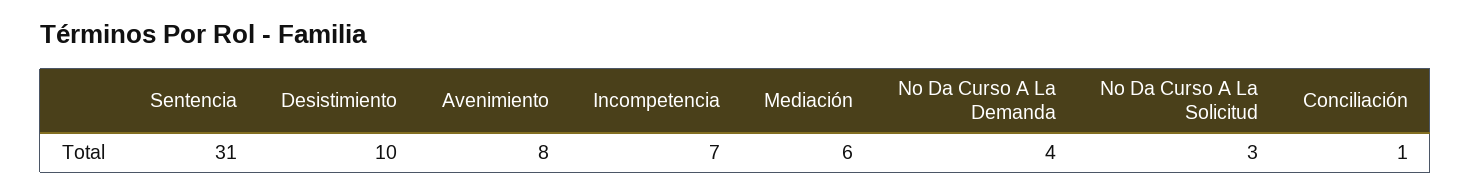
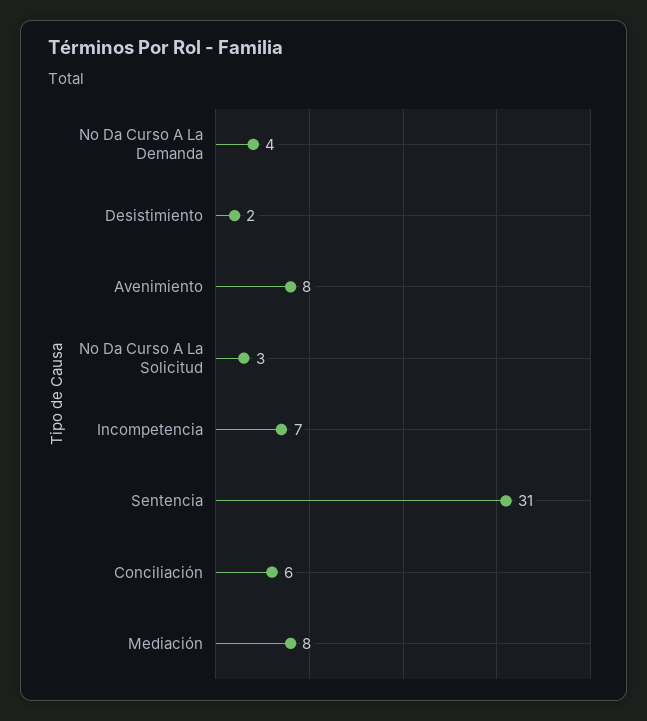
  {
    "Sentencia": 31,
-   "Desistimiento": 10,
+   "Desistimiento": 2,
    "Avenimiento": 8,
    "Incompetencia": 7,
-   "Mediación": 6,
+   "Mediación": 8,
    "No Da Curso A La Demanda": 4,
    "No Da Curso A La Solicitud": 3,
-   "Conciliación": 1
+   "Conciliación": 6
  }

